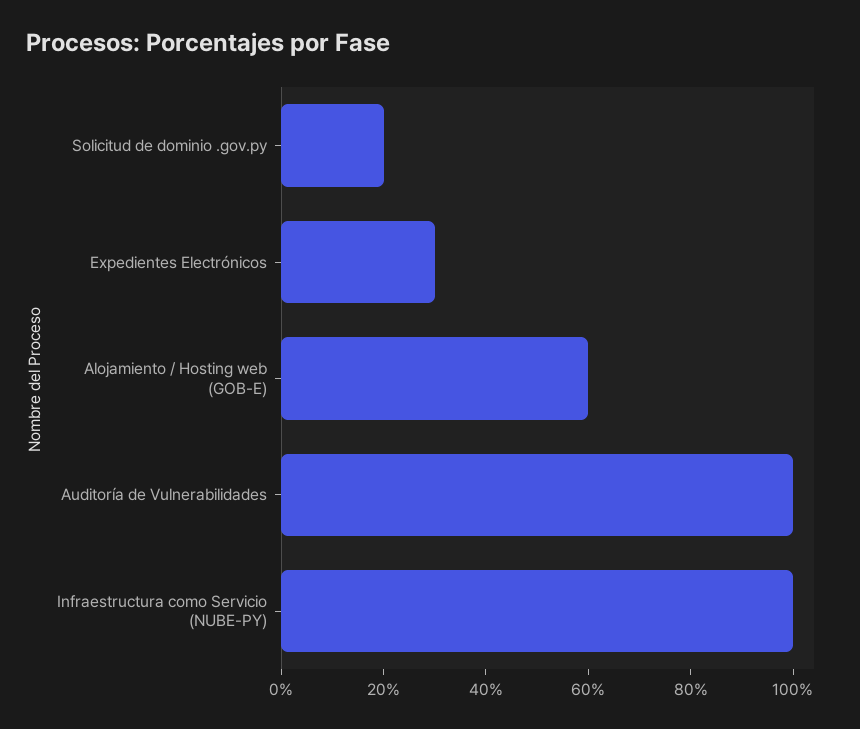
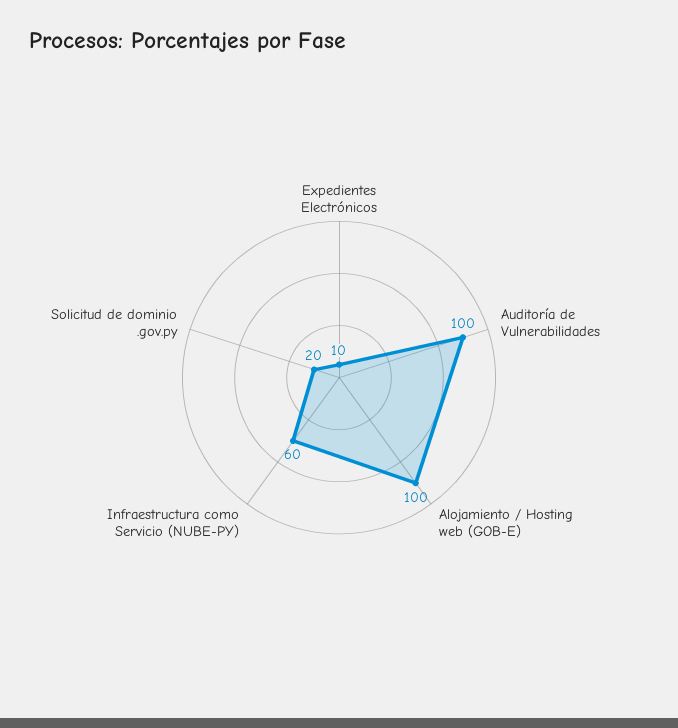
  {
    "Solicitud de dominio .gov.py": 20,
-   "Expedientes Electrónicos": 30,
+   "Expedientes Electrónicos": 10,
-   "Alojamiento / Hosting web (GOB-E)": 60,
+   "Alojamiento / Hosting web (GOB-E)": 100,
    "Auditoría de Vulnerabilidades": 100,
-   "Infraestructura como Servicio (NUBE-PY)": 100
+   "Infraestructura como Servicio (NUBE-PY)": 60
  }

